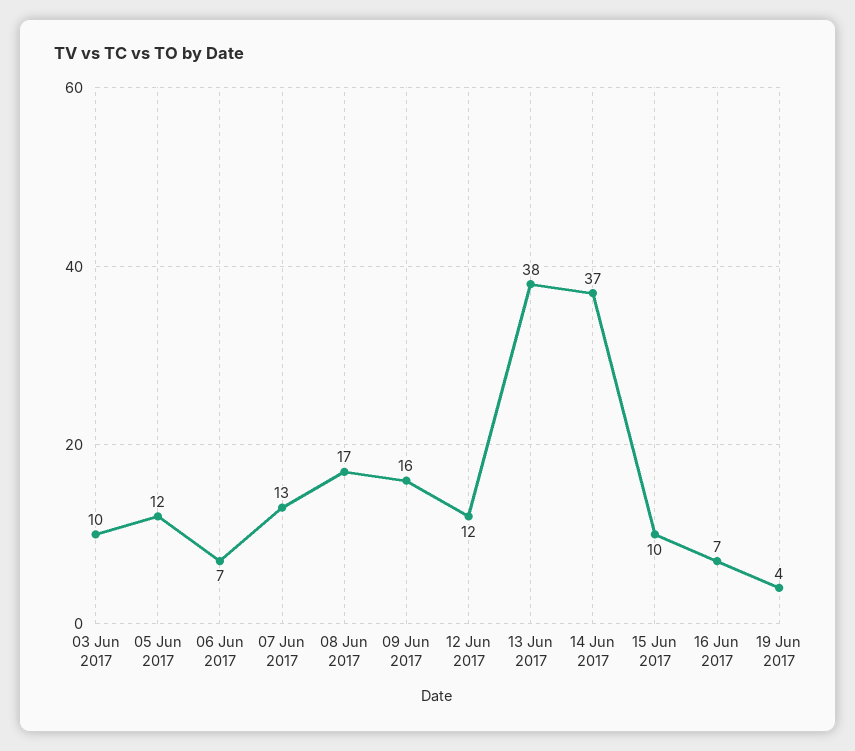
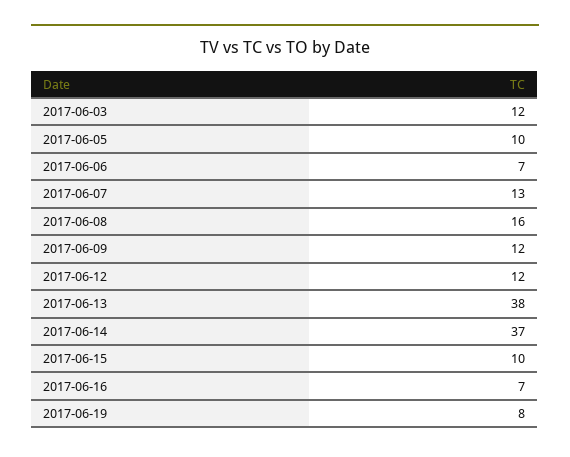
  {
-   "03 Jun 2017": 10,
+   "03 Jun 2017": 12,
-   "05 Jun 2017": 12,
+   "05 Jun 2017": 10,
    "06 Jun 2017": 7,
    "07 Jun 2017": 13,
-   "08 Jun 2017": 17,
+   "08 Jun 2017": 16,
-   "09 Jun 2017": 16,
+   "09 Jun 2017": 12,
    "12 Jun 2017": 12,
    "13 Jun 2017": 38,
    "14 Jun 2017": 37,
    "15 Jun 2017": 10,
    "16 Jun 2017": 7,
-   "19 Jun 2017": 4
+   "19 Jun 2017": 8
  }

